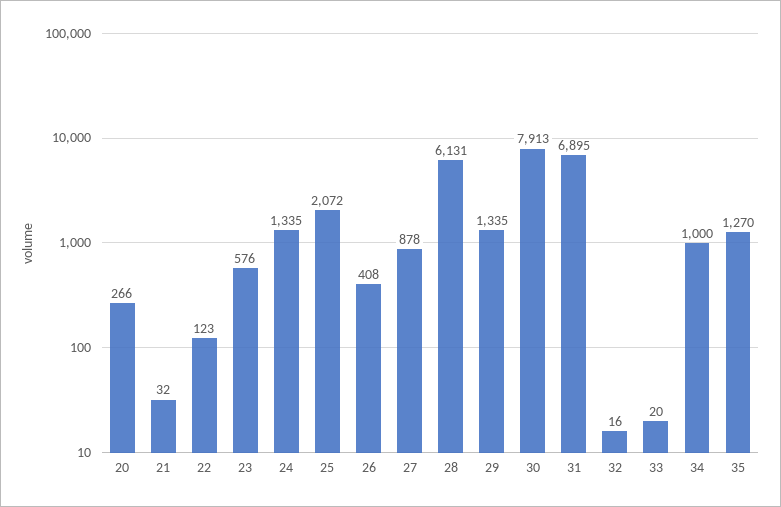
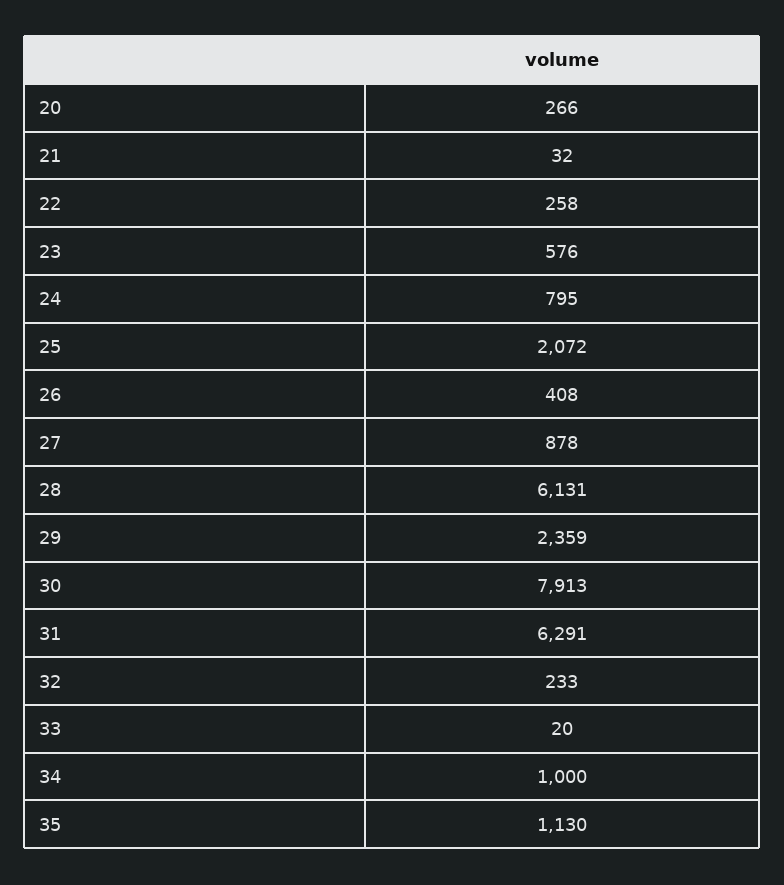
  {
    "20": 266,
    "21": 32,
-   "22": 123,
+   "22": 258,
    "23": 576,
-   "24": 1335,
+   "24": 795,
    "25": 2072,
    "26": 408,
    "27": 878,
    "28": 6131,
-   "29": 1335,
+   "29": 2359,
    "30": 7913,
-   "31": 6895,
+   "31": 6291,
-   "32": 16,
+   "32": 233,
    "33": 20,
    "34": 1000,
-   "35": 1270
+   "35": 1130
  }

